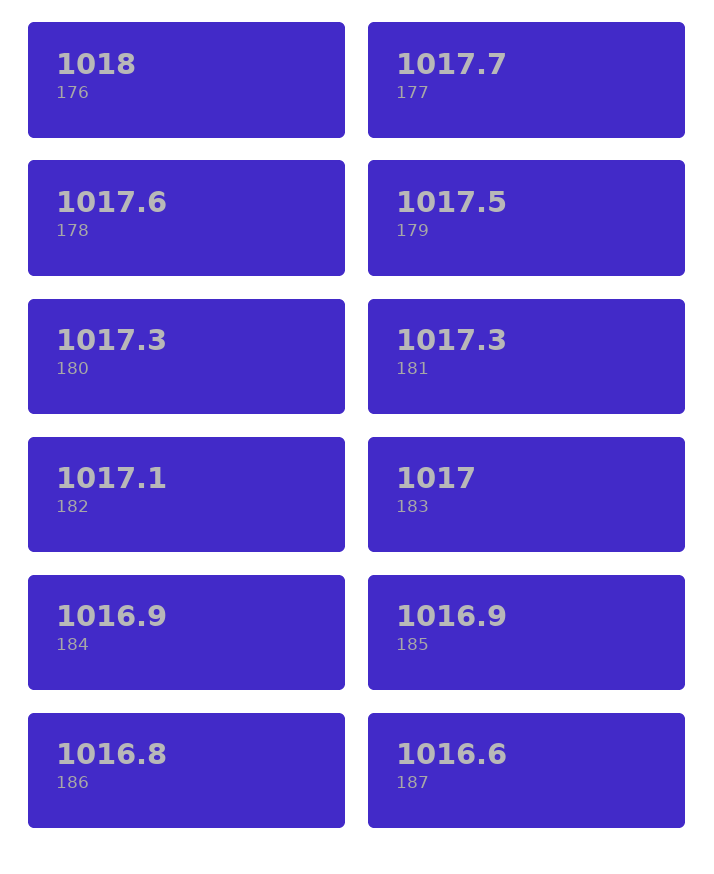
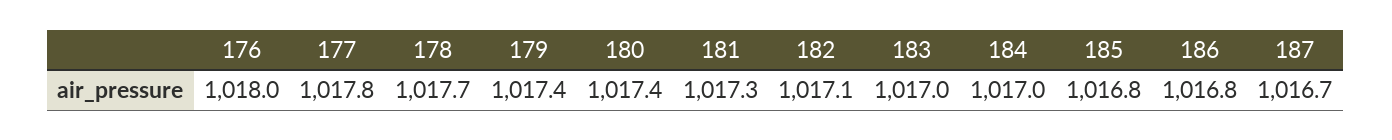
  {
    "176": 1018,
-   "177": 1017.7,
+   "177": 1017.8,
-   "178": 1017.6,
+   "178": 1017.7,
-   "179": 1017.5,
+   "179": 1017.4,
-   "180": 1017.3,
+   "180": 1017.4,
    "181": 1017.3,
    "182": 1017.1,
    "183": 1017,
-   "184": 1016.9,
+   "184": 1017,
-   "185": 1016.9,
+   "185": 1016.8,
    "186": 1016.8,
-   "187": 1016.6
+   "187": 1016.7
  }

